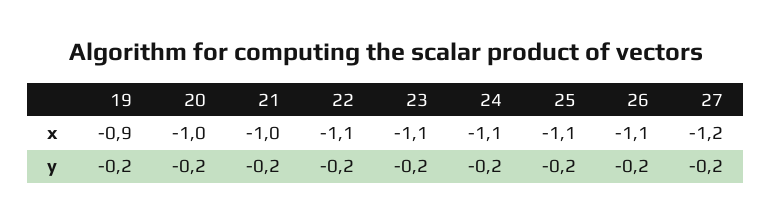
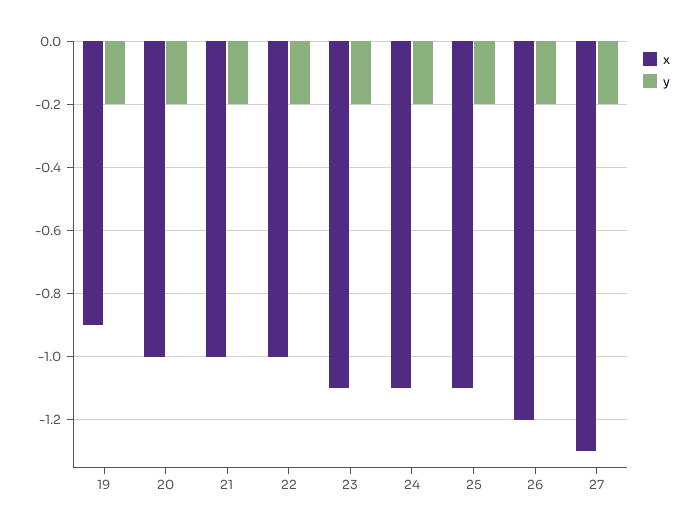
  {
    "x": {
      "19": -0.9,
      "20": -1,
      "21": -1,
-     "22": -1.1,
+     "22": -1,
      "23": -1.1,
      "24": -1.1,
      "25": -1.1,
-     "26": -1.1,
+     "26": -1.2,
-     "27": -1.2
+     "27": -1.3
    },
    "y": {
      "19": -0.2,
      "20": -0.2,
      "21": -0.2,
      "22": -0.2,
      "23": -0.2,
      "24": -0.2,
      "25": -0.2,
      "26": -0.2,
      "27": -0.2
    }
  }

